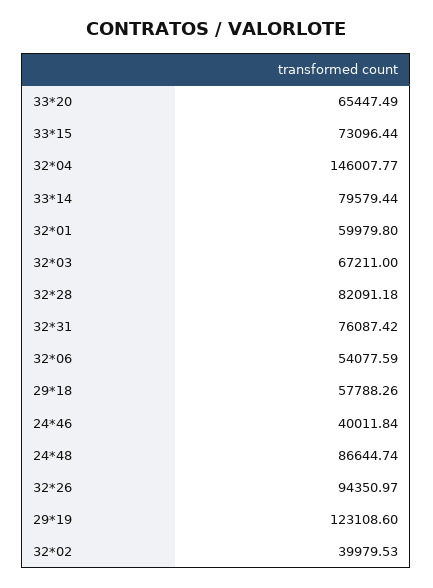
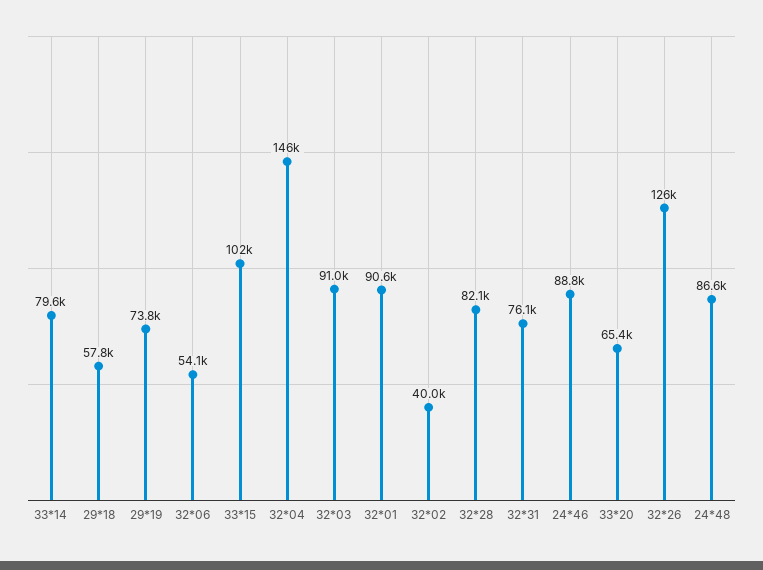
  {
    "33*20": 65447.49,
-   "33*15": 73096.44,
+   "33*15": 102000,
    "32*04": 146007.77,
    "33*14": 79579.44,
-   "32*01": 59979.8,
+   "32*01": 90600,
-   "32*03": 67211,
+   "32*03": 91000,
    "32*28": 82091.18,
    "32*31": 76087.42,
    "32*06": 54077.59,
    "29*18": 57788.26,
-   "24*46": 40011.84,
+   "24*46": 88800,
    "24*48": 86644.74,
-   "32*26": 94350.97,
+   "32*26": 126000,
-   "29*19": 123108.6,
+   "29*19": 73800,
    "32*02": 39979.53
  }

